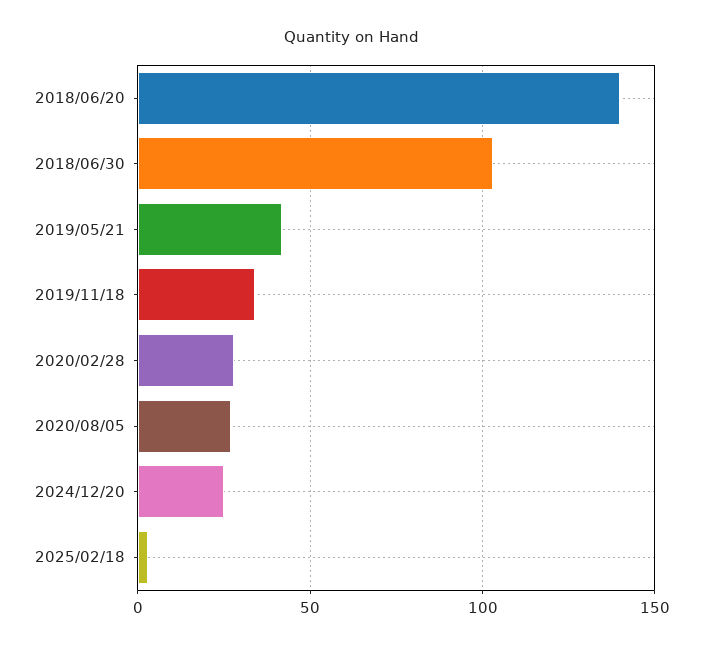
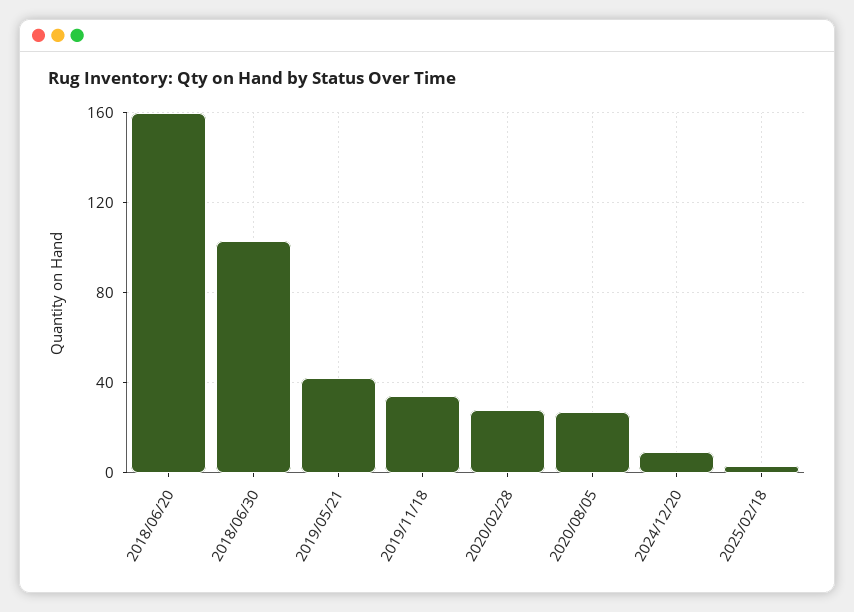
  {
-   "2018/06/20": 140,
+   "2018/06/20": 160,
    "2018/06/30": 105,
    "2019/05/21": 40,
    "2019/11/18": 35,
    "2020/02/28": 30,
    "2020/08/05": 25,
-   "2024/12/20": 25,
+   "2024/12/20": 10,
    "2025/02/18": 5
  }

